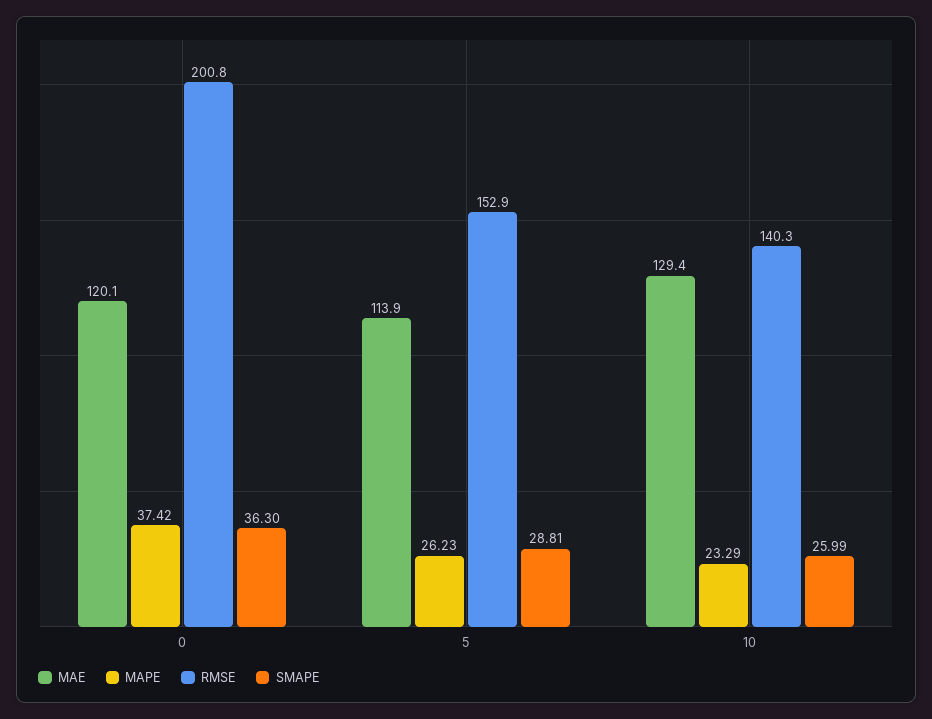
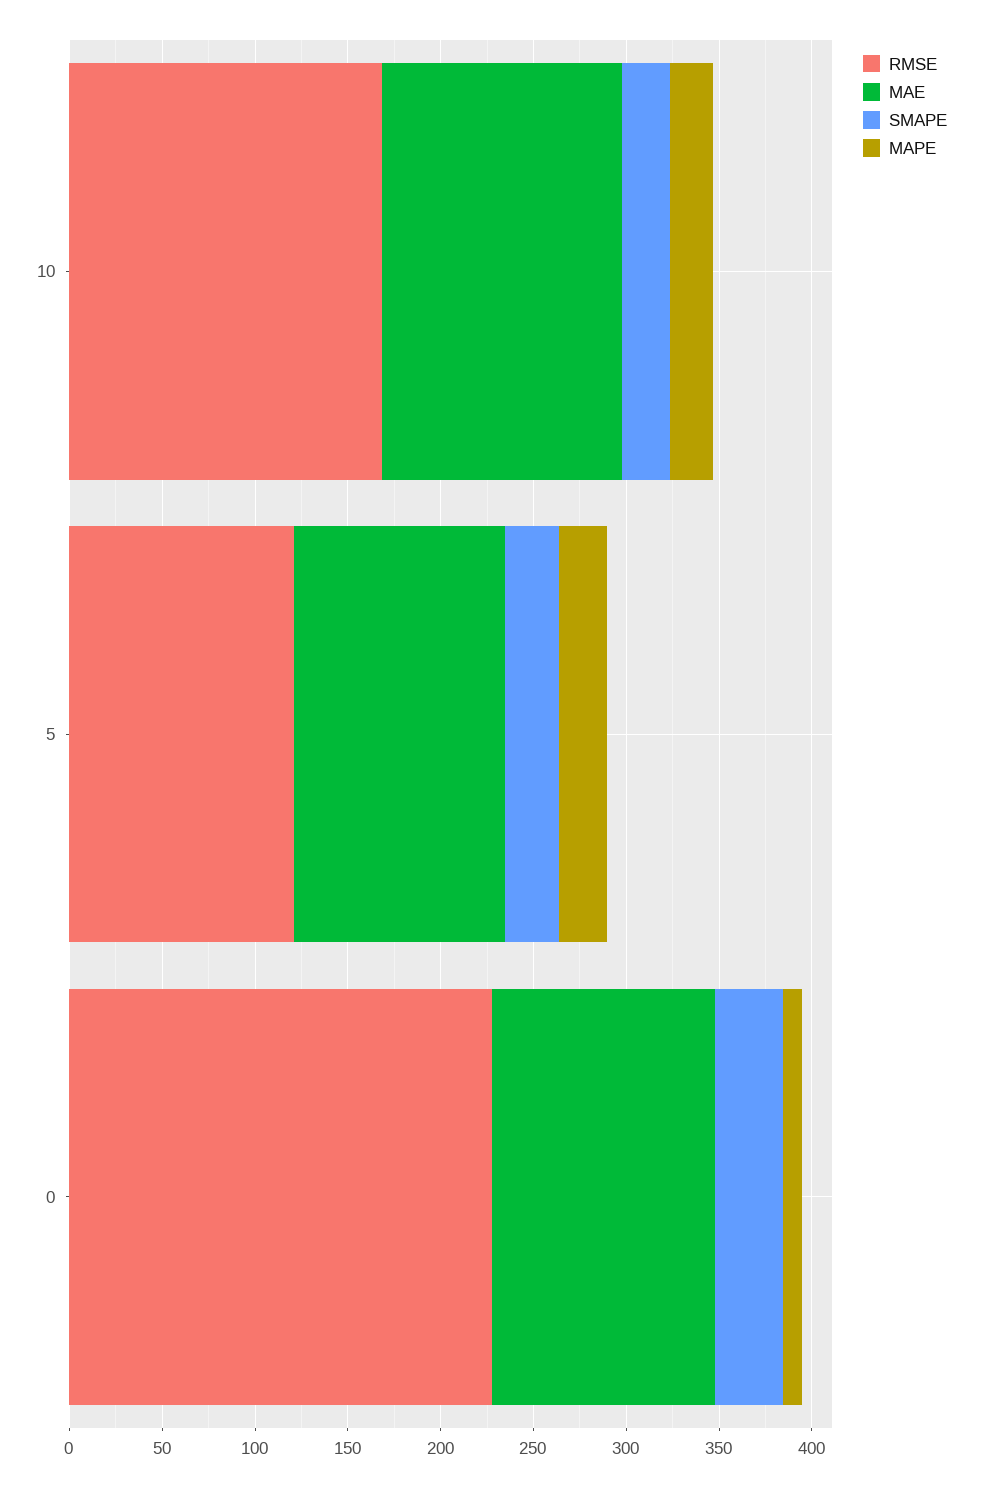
  {
    "MAE": {
      "0": 120.1,
      "5": 113.9,
      "10": 129.4
    },
    "MAPE": {
-     "0": 37.42,
+     "0": 10,
      "5": 26.23,
      "10": 23.29
    },
    "RMSE": {
-     "0": 200.8,
+     "0": 230,
-     "5": 152.9,
+     "5": 120,
-     "10": 140.3
+     "10": 170
    },
    "SMAPE": {
      "0": 36.3,
      "5": 28.81,
      "10": 25.99
    }
  }

